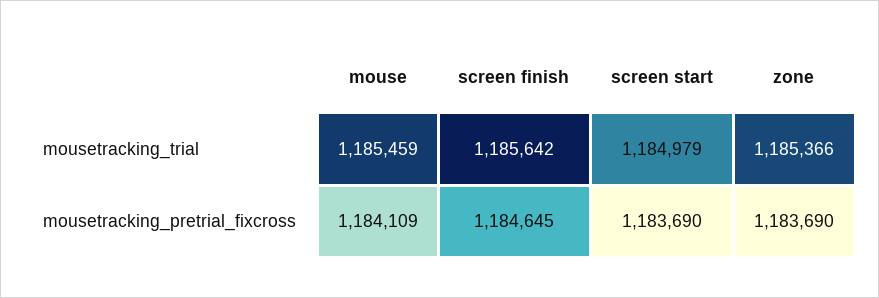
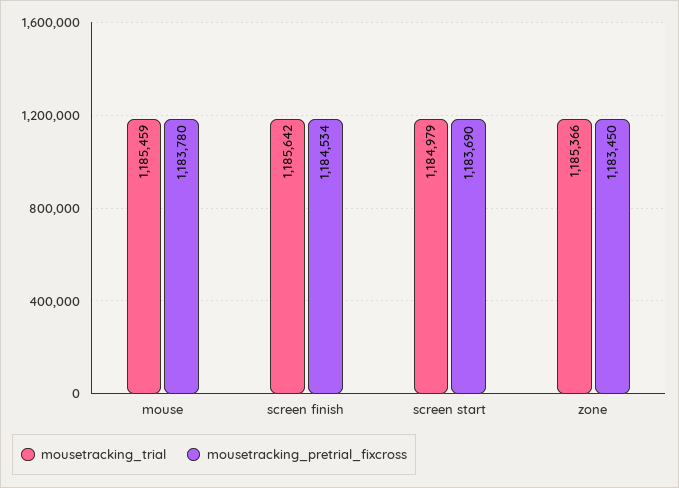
  {
    "mousetracking_trial": {
      "mouse": 1185459,
      "screen finish": 1185642,
      "screen start": 1184979,
      "zone": 1185366
    },
    "mousetracking_pretrial_fixcross": {
-     "mouse": 1184109,
+     "mouse": 1183780,
-     "screen finish": 1184645,
+     "screen finish": 1184534,
      "screen start": 1183690,
-     "zone": 1183690
+     "zone": 1183450
    }
  }

